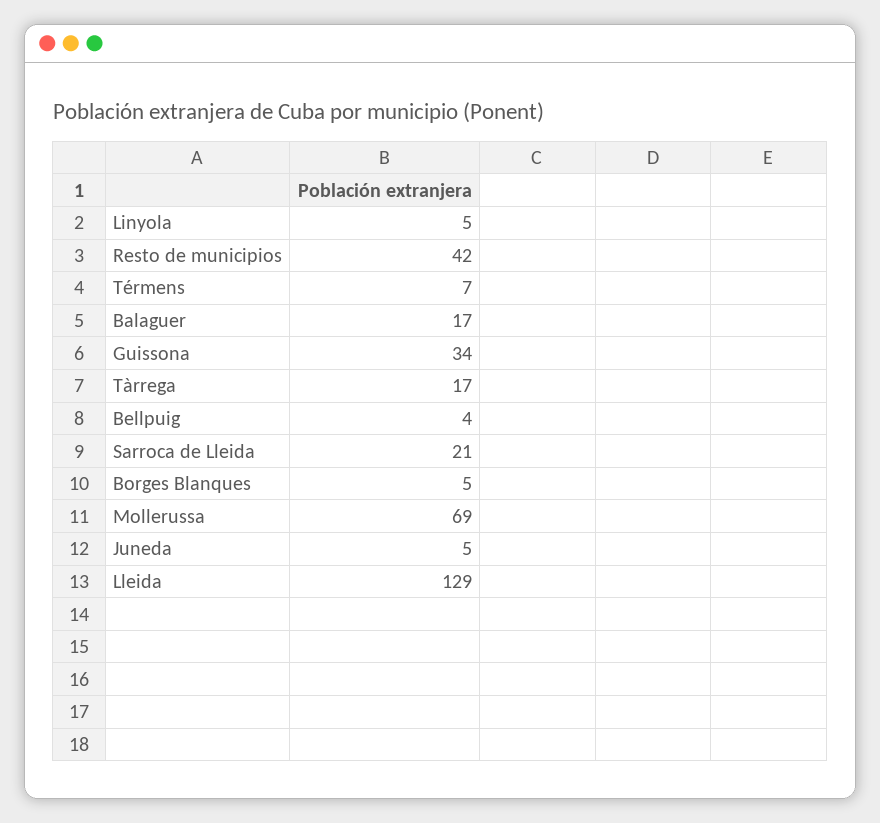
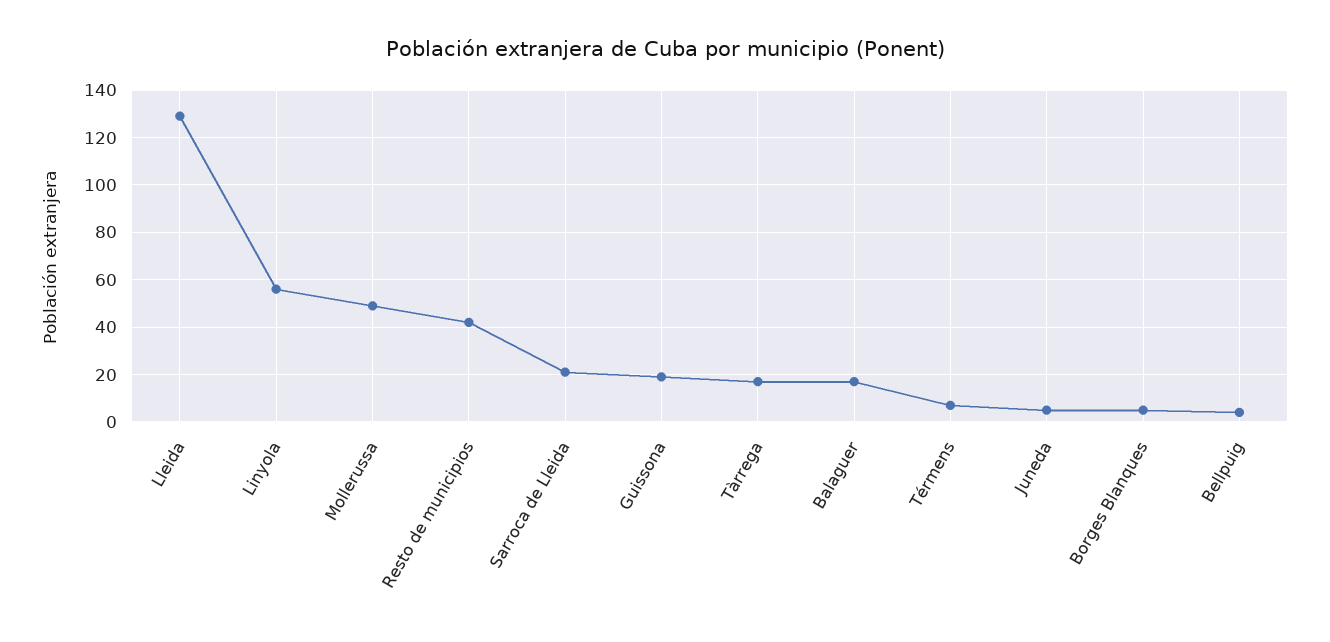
  {
-   "Linyola": 5,
+   "Linyola": 55,
    "Resto de municipios": 42,
    "Térmens": 7,
    "Balaguer": 17,
-   "Guissona": 34,
+   "Guissona": 20,
    "Tàrrega": 17,
    "Bellpuig": 4,
    "Sarroca de Lleida": 21,
    "Borges Blanques": 5,
-   "Mollerussa": 69,
+   "Mollerussa": 50,
    "Juneda": 5,
    "Lleida": 129
  }

